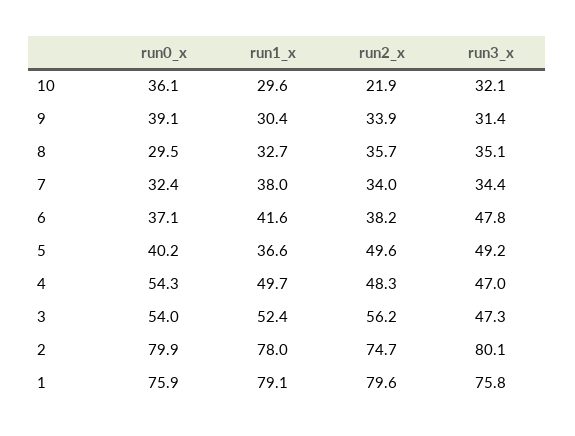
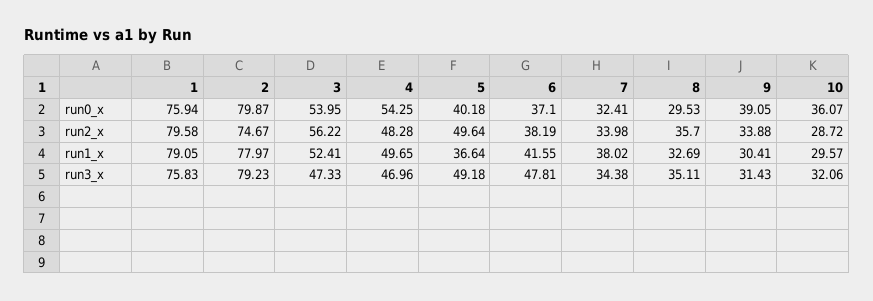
  {
    "run0_x": {
      "10": 36.07,
      "9": 39.05,
      "8": 29.53,
      "7": 32.41,
      "6": 37.1,
      "5": 40.18,
      "4": 54.25,
      "3": 53.95,
      "2": 79.87,
      "1": 75.94
    },
    "run1_x": {
      "10": 29.57,
      "9": 30.41,
      "8": 32.69,
      "7": 38.02,
      "6": 41.55,
      "5": 36.64,
      "4": 49.65,
      "3": 52.41,
      "2": 77.97,
      "1": 79.05
    },
    "run2_x": {
-     "10": 21.9,
+     "10": 28.72,
      "9": 33.88,
      "8": 35.7,
      "7": 33.98,
      "6": 38.19,
      "5": 49.64,
      "4": 48.28,
      "3": 56.22,
      "2": 74.67,
      "1": 79.58
    },
    "run3_x": {
      "10": 32.06,
      "9": 31.43,
      "8": 35.11,
      "7": 34.38,
      "6": 47.81,
      "5": 49.18,
      "4": 46.96,
      "3": 47.33,
-     "2": 80.1,
+     "2": 79.23,
      "1": 75.83
    }
  }

